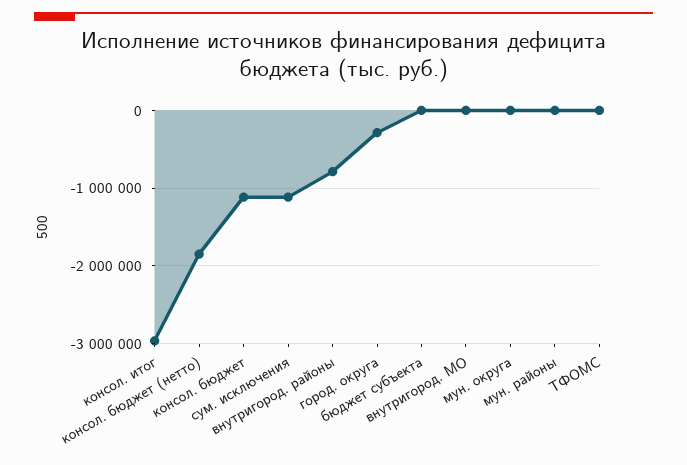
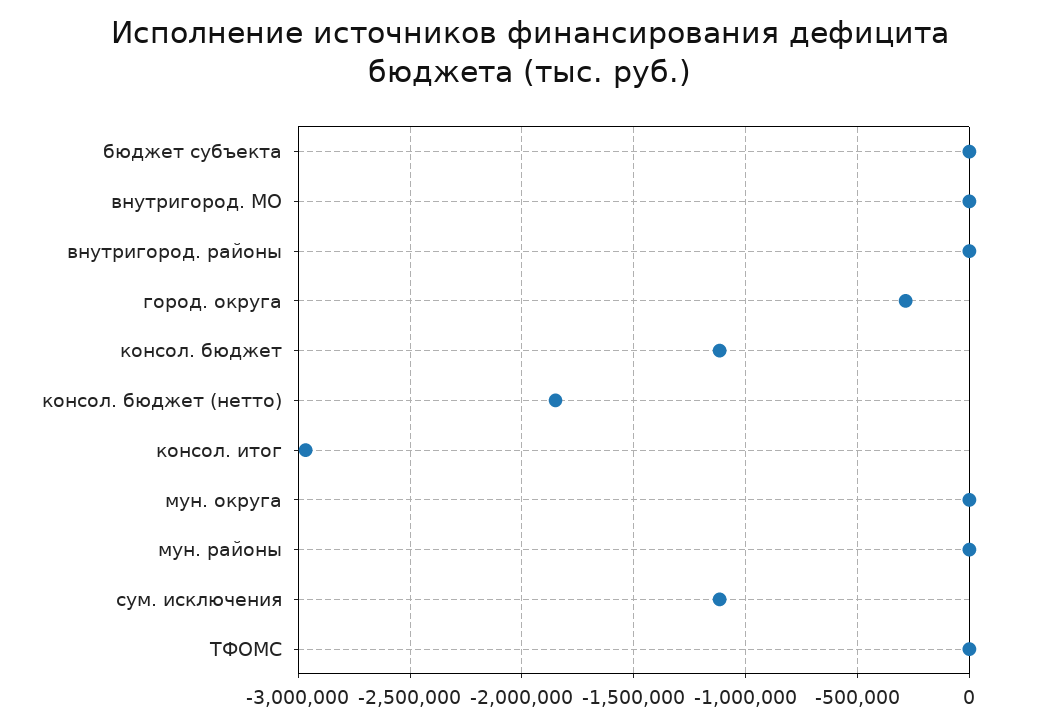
  {
    "консол. итог": -2950000,
    "консол. бюджет (нетто)": -1850000,
    "консол. бюджет": -1100000,
    "сум. исключения": -1100000,
-   "внутригород. районы": -800000,
+   "внутригород. районы": 0,
    "город. округа": -300000,
    "бюджет субъекта": 0,
    "внутригород. MO": 0,
    "мун. округа": 0,
    "мун. районы": 0,
    "ТФОМС": 0
  }

